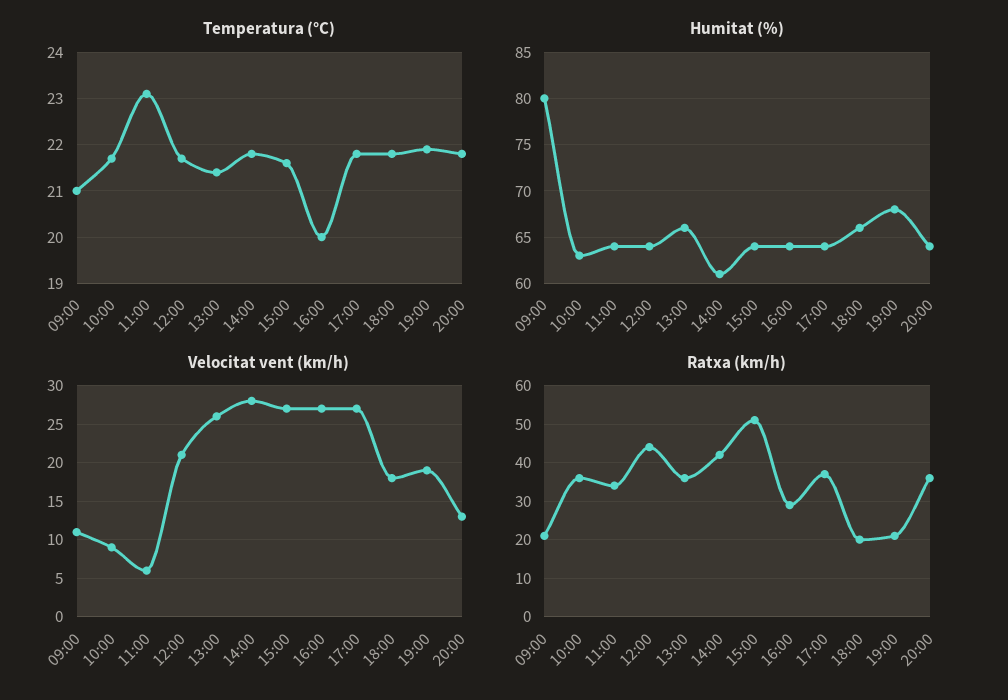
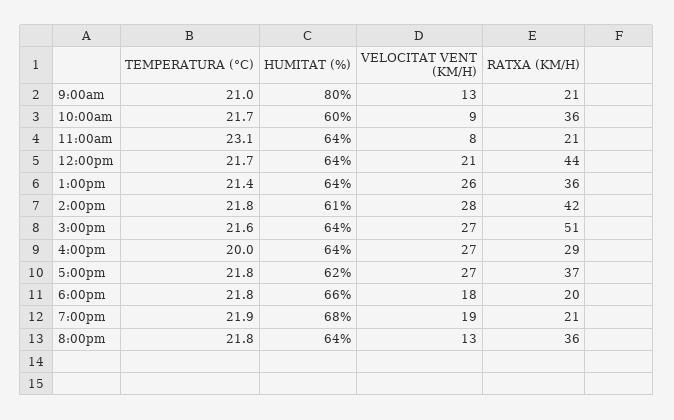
  {
    "Temperatura (°C)": {
      "09:00": 21,
      "10:00": 21.7,
      "11:00": 23.1,
      "12:00": 21.7,
      "13:00": 21.4,
      "14:00": 21.8,
      "15:00": 21.6,
      "16:00": 20,
      "17:00": 21.8,
      "18:00": 21.8,
      "19:00": 21.9,
      "20:00": 21.8
    },
    "Humitat (%)": {
      "09:00": 80,
-     "10:00": 63,
+     "10:00": 60,
      "11:00": 64,
      "12:00": 64,
-     "13:00": 66,
+     "13:00": 64,
      "14:00": 61,
      "15:00": 64,
      "16:00": 64,
-     "17:00": 64,
+     "17:00": 62,
      "18:00": 66,
      "19:00": 68,
      "20:00": 64
    },
    "Velocitat vent (km/h)": {
-     "09:00": 11,
+     "09:00": 13,
      "10:00": 9,
-     "11:00": 6,
+     "11:00": 8,
      "12:00": 21,
      "13:00": 26,
      "14:00": 28,
      "15:00": 27,
      "16:00": 27,
      "17:00": 27,
      "18:00": 18,
      "19:00": 19,
      "20:00": 13
    },
    "Ratxa (km/h)": {
      "09:00": 21,
      "10:00": 36,
-     "11:00": 35,
+     "11:00": 21,
      "12:00": 44,
      "13:00": 36,
      "14:00": 42,
      "15:00": 51,
      "16:00": 29,
      "17:00": 37,
      "18:00": 20,
      "19:00": 21,
      "20:00": 36
    }
  }

